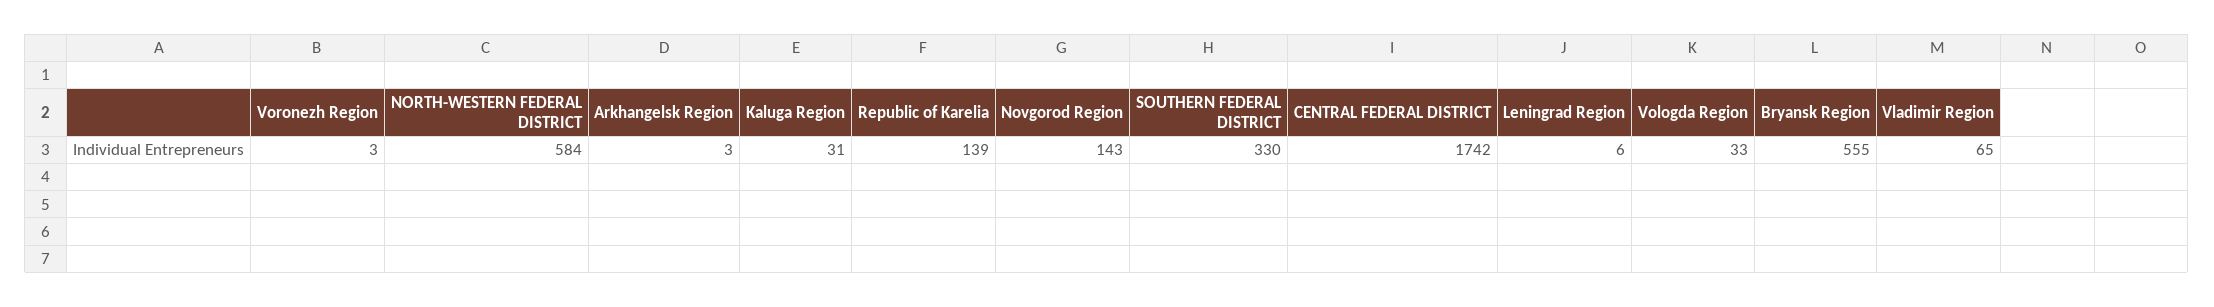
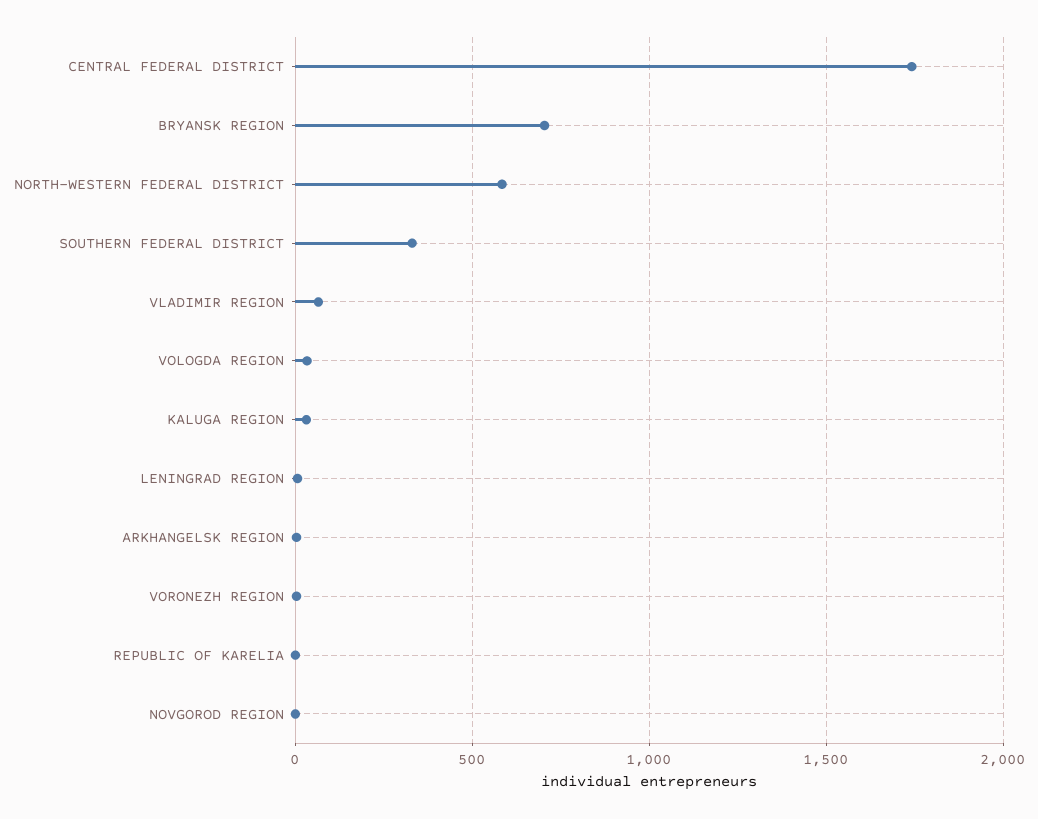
  {
    "Voronezh Region": 3,
    "NORTH-WESTERN FEDERAL DISTRICT": 584,
    "Arkhangelsk Region": 3,
    "Kaluga Region": 31,
-   "Republic of Karelia": 139,
+   "Republic of Karelia": 0,
-   "Novgorod Region": 143,
+   "Novgorod Region": 0,
    "SOUTHERN FEDERAL DISTRICT": 330,
    "CENTRAL FEDERAL DISTRICT": 1742,
    "Leningrad Region": 6,
    "Vologda Region": 33,
-   "Bryansk Region": 555,
+   "Bryansk Region": 700,
    "Vladimir Region": 65
  }

